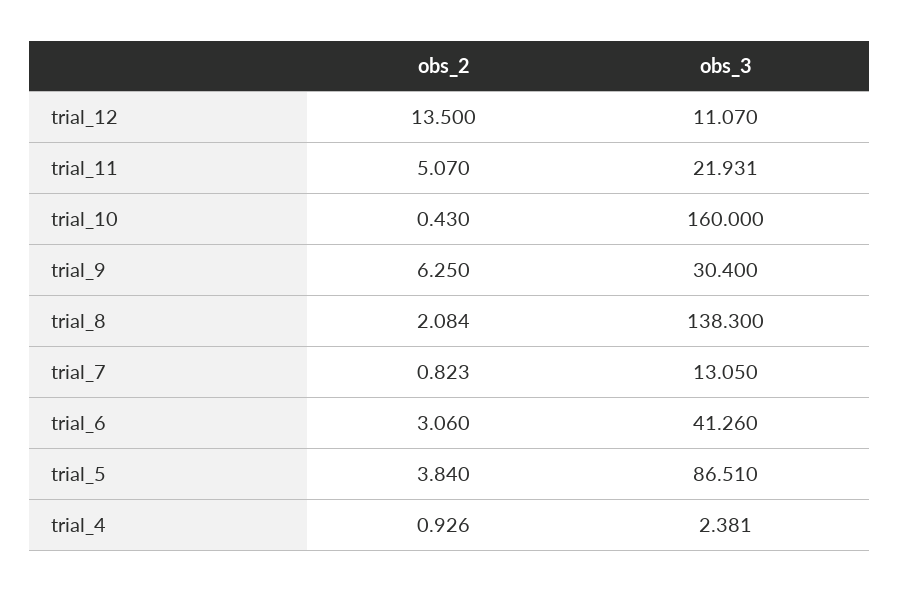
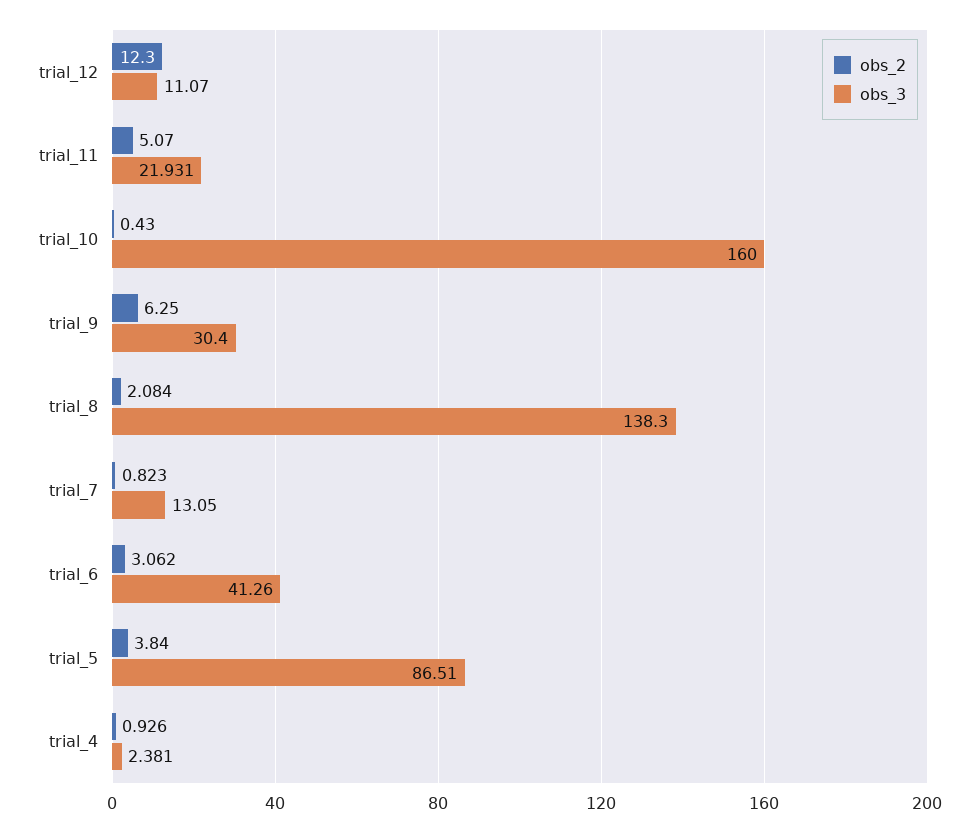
  {
    "obs_2": {
-     "trial_12": 13.5,
+     "trial_12": 12.3,
      "trial_11": 5.07,
      "trial_10": 0.43,
      "trial_9": 6.25,
      "trial_8": 2.084,
      "trial_7": 0.823,
-     "trial_6": 3.06,
+     "trial_6": 3.062,
      "trial_5": 3.84,
      "trial_4": 0.926
    },
    "obs_3": {
      "trial_12": 11.07,
      "trial_11": 21.931,
      "trial_10": 160,
      "trial_9": 30.4,
      "trial_8": 138.3,
      "trial_7": 13.05,
      "trial_6": 41.26,
      "trial_5": 86.51,
      "trial_4": 2.381
    }
  }

